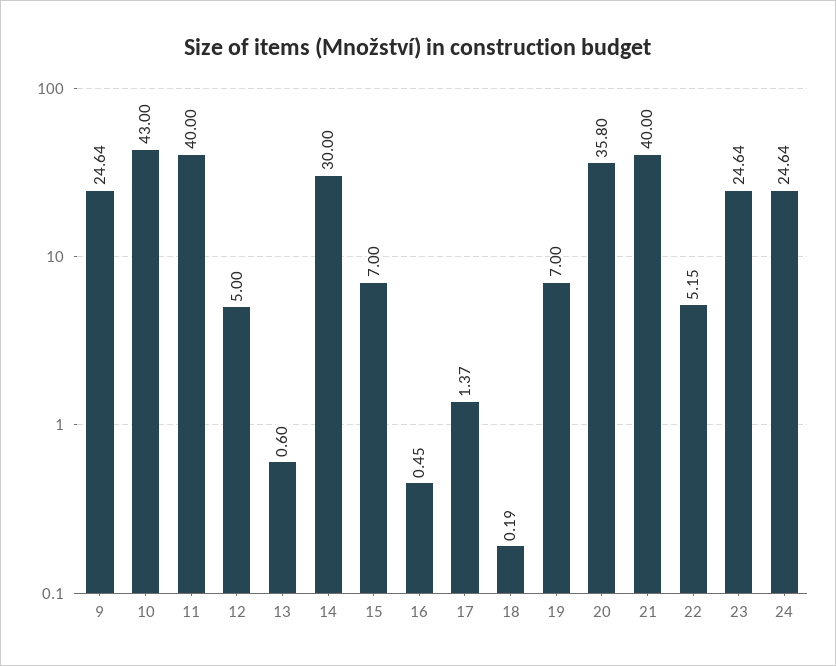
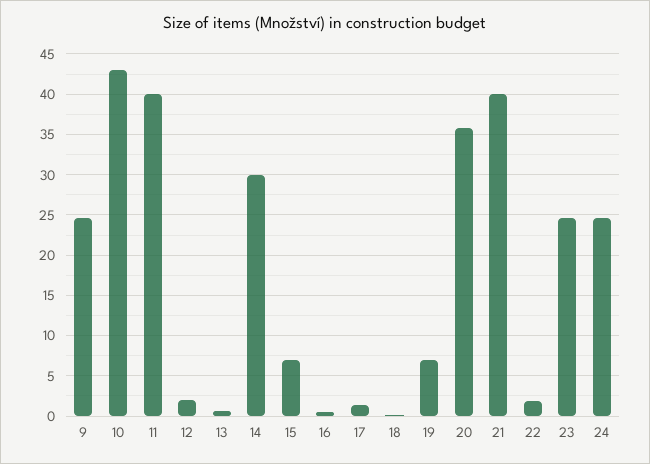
  {
    "9": 24.64,
    "10": 43,
    "11": 40,
-   "12": 5,
+   "12": 2,
    "13": 0.6,
    "14": 30,
    "15": 7,
    "16": 0.45,
    "17": 1.37,
    "18": 0.19,
    "19": 7,
    "20": 35.8,
    "21": 40,
-   "22": 5.15,
+   "22": 2,
    "23": 24.64,
    "24": 24.64
  }

